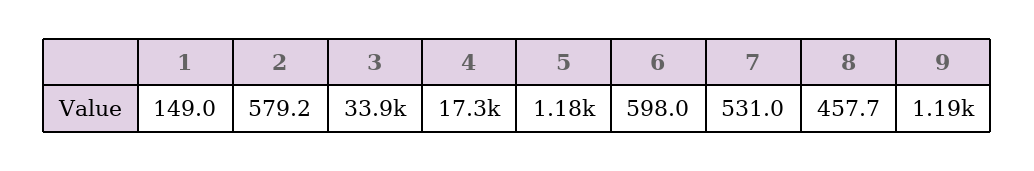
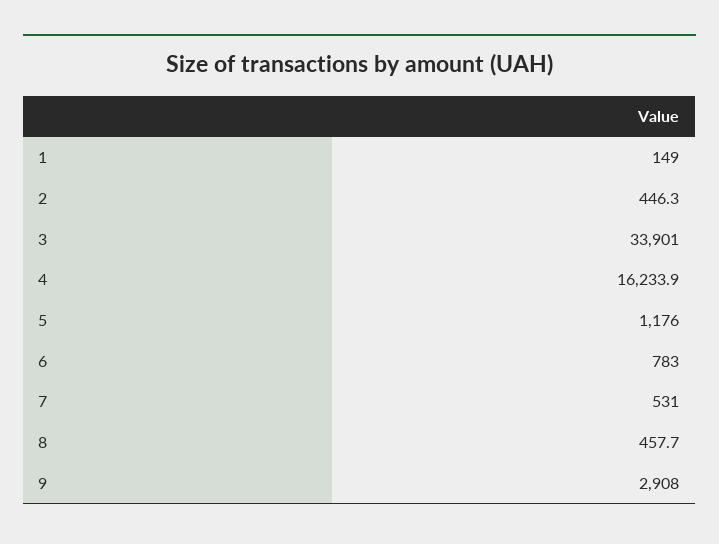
  {
    "1": 149,
-   "2": 579.2,
+   "2": 446.3,
    "3": 33901,
-   "4": 17300,
+   "4": 16233.9,
    "5": 1176,
-   "6": 598,
+   "6": 783,
    "7": 531,
    "8": 457.7,
-   "9": 1190
+   "9": 2908
  }

